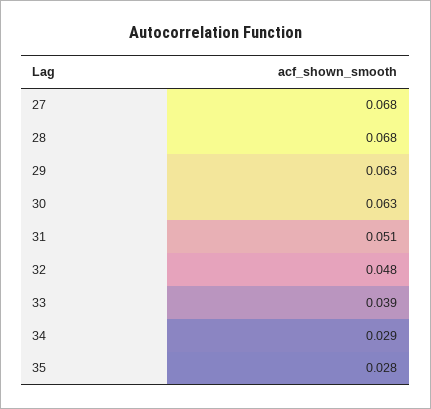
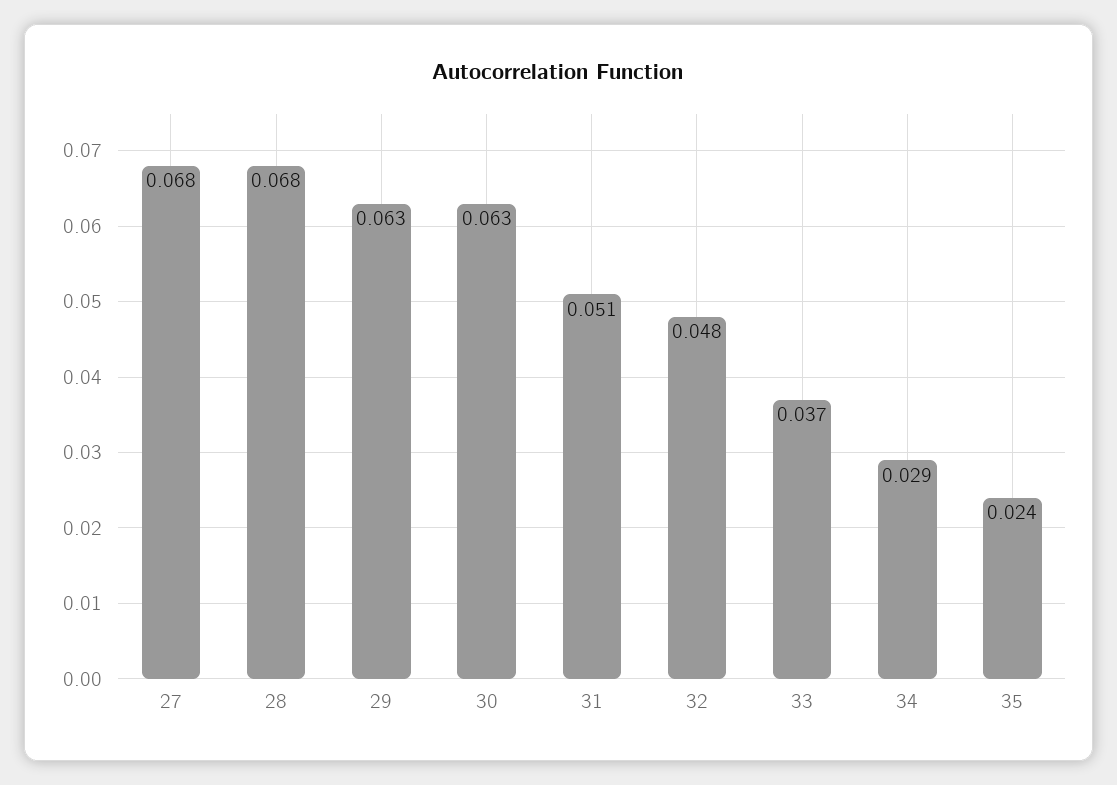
  {
    "27": 0.068,
    "28": 0.068,
    "29": 0.063,
    "30": 0.063,
    "31": 0.051,
    "32": 0.048,
-   "33": 0.039,
+   "33": 0.037,
    "34": 0.029,
-   "35": 0.028
+   "35": 0.024
  }

